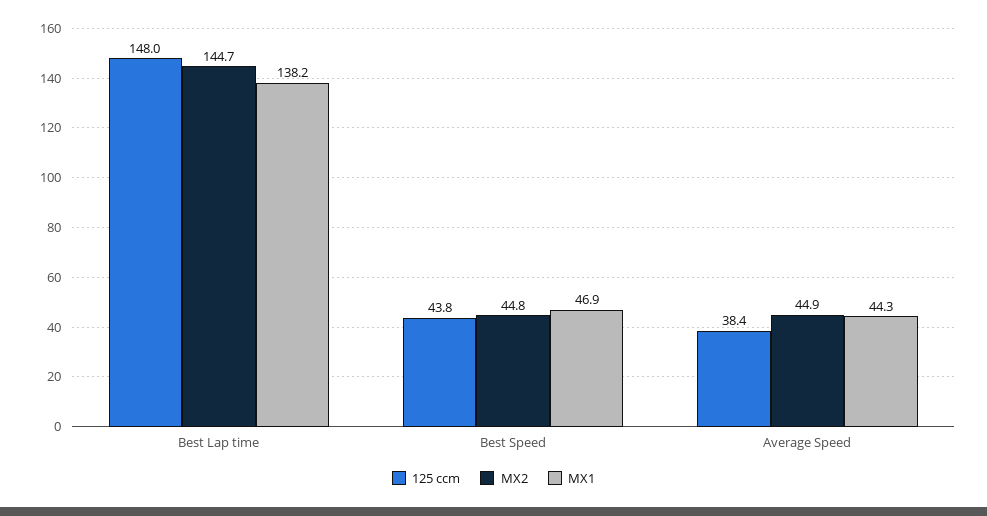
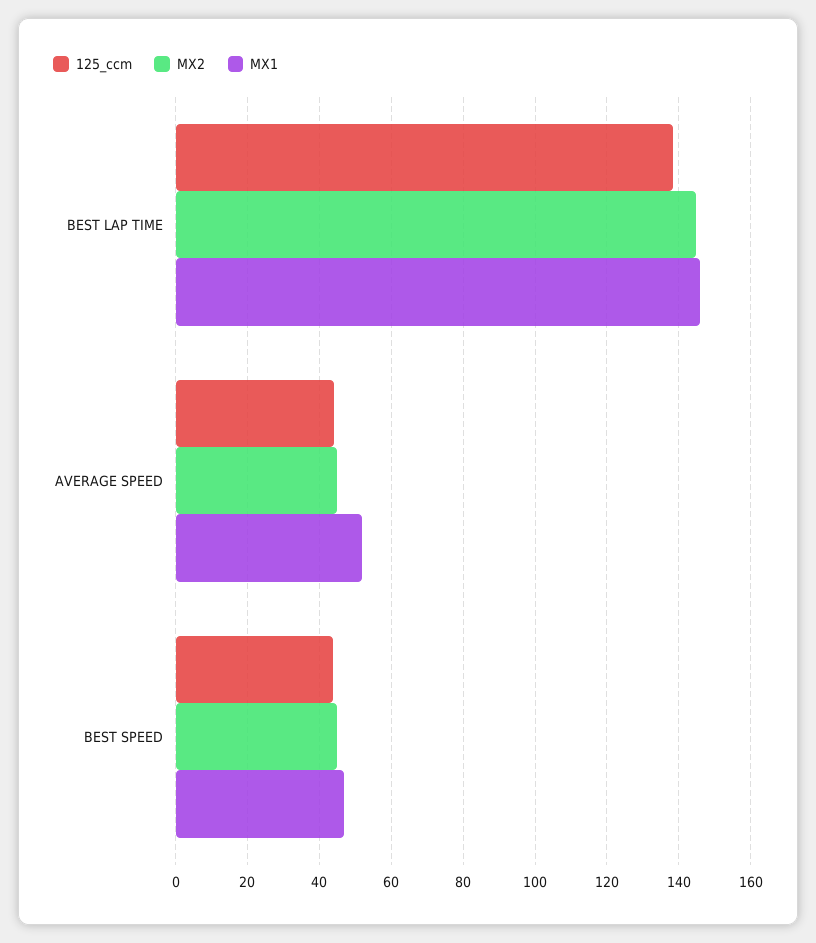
  {
    "125 ccm": {
-     "Best Lap time": 148,
+     "Best Lap time": 138,
      "Best Speed": 43.8,
-     "Average Speed": 38.4
+     "Average Speed": 44
    },
    "MX2": {
      "Best Lap time": 144.7,
      "Best Speed": 44.8,
      "Average Speed": 44.9
    },
    "MX1": {
-     "Best Lap time": 138.2,
+     "Best Lap time": 146,
      "Best Speed": 46.9,
-     "Average Speed": 44.3
+     "Average Speed": 52
    }
  }

